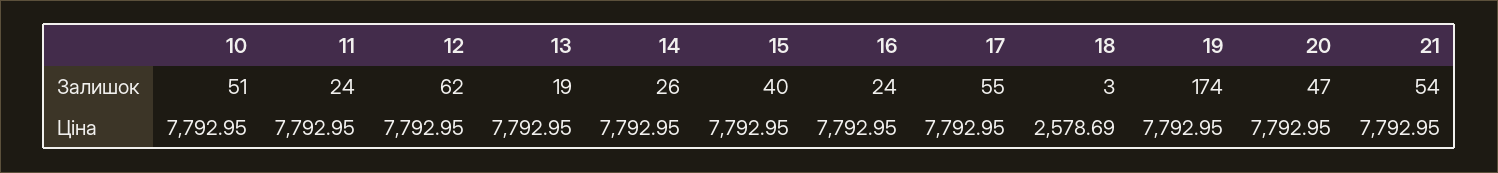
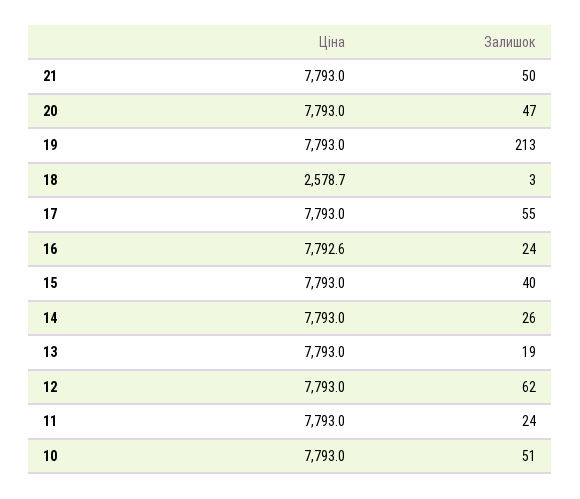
  {
    "10": {
      "Залишок": 51,
      "Ціна": 7792.95
    },
    "11": {
      "Залишок": 24,
      "Ціна": 7792.95
    },
    "12": {
      "Залишок": 62,
      "Ціна": 7792.95
    },
    "13": {
      "Залишок": 19,
      "Ціна": 7792.95
    },
    "14": {
      "Залишок": 26,
      "Ціна": 7792.95
    },
    "15": {
      "Залишок": 40,
      "Ціна": 7792.95
    },
    "16": {
      "Залишок": 24,
-     "Ціна": 7792.95
+     "Ціна": 7792.6
    },
    "17": {
      "Залишок": 55,
      "Ціна": 7792.95
    },
    "18": {
      "Залишок": 3,
      "Ціна": 2578.69
    },
    "19": {
-     "Залишок": 174,
+     "Залишок": 213,
      "Ціна": 7792.95
    },
    "20": {
      "Залишок": 47,
      "Ціна": 7792.95
    },
    "21": {
-     "Залишок": 54,
+     "Залишок": 50,
      "Ціна": 7792.95
    }
  }

